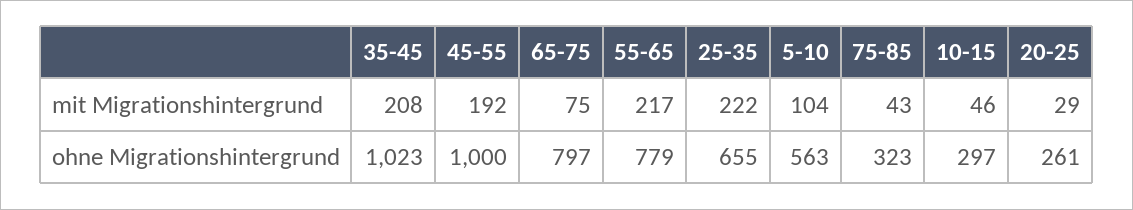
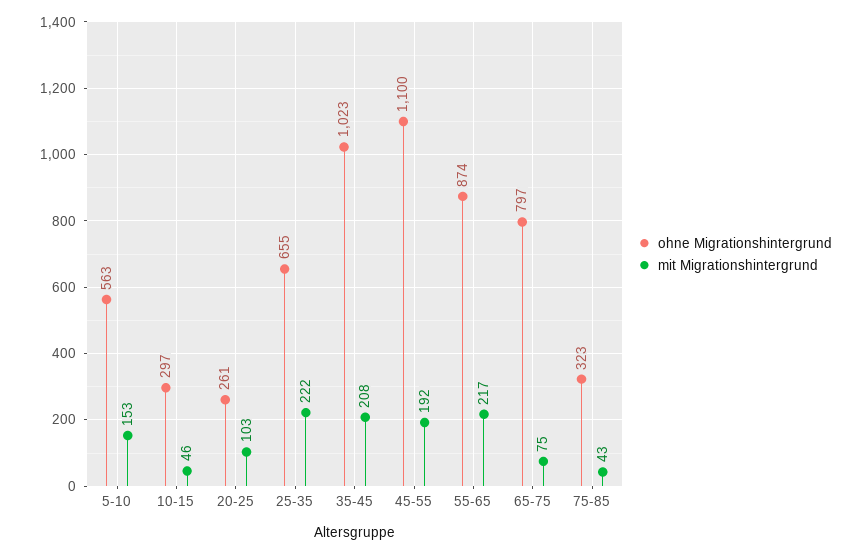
  {
    "mit Migrationshintergrund": {
      "35-45": 208,
      "45-55": 192,
      "65-75": 75,
      "55-65": 217,
      "25-35": 222,
-     "5-10": 104,
+     "5-10": 153,
      "75-85": 43,
      "10-15": 46,
-     "20-25": 29
+     "20-25": 103
    },
    "ohne Migrationshintergrund": {
      "35-45": 1023,
-     "45-55": 1000,
+     "45-55": 1100,
      "65-75": 797,
-     "55-65": 779,
+     "55-65": 874,
      "25-35": 655,
      "5-10": 563,
      "75-85": 323,
      "10-15": 297,
      "20-25": 261
    }
  }

